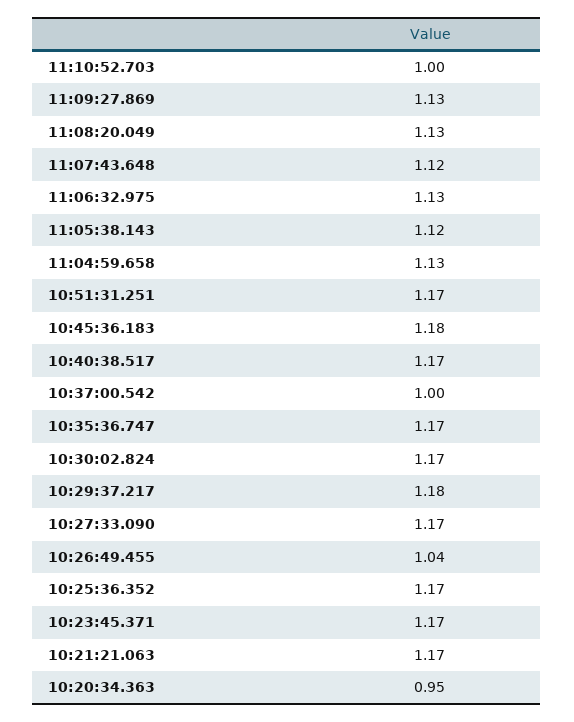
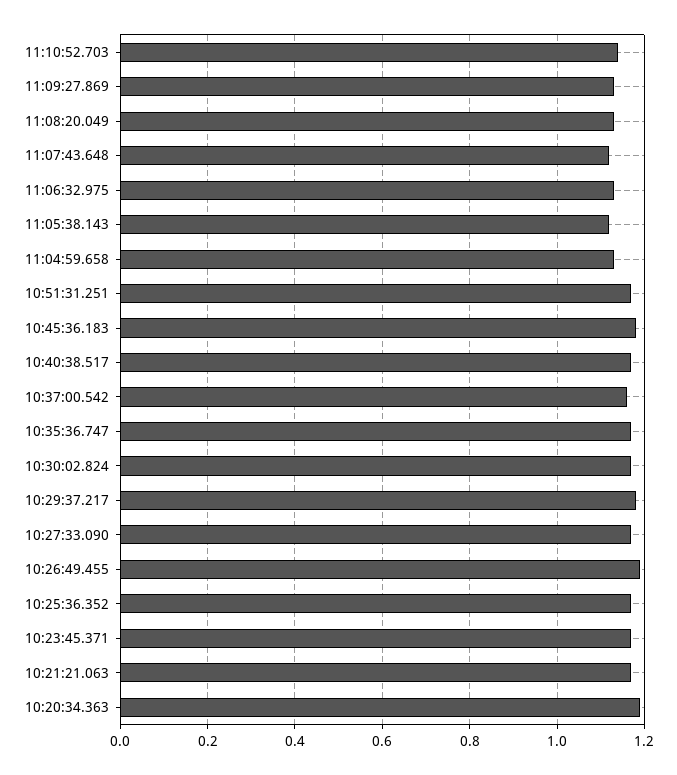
  {
-   "11:10:52.703": 1,
+   "11:10:52.703": 1.15,
    "11:09:27.869": 1.13,
    "11:08:20.049": 1.13,
    "11:07:43.648": 1.12,
    "11:06:32.975": 1.13,
    "11:05:38.143": 1.12,
    "11:04:59.658": 1.13,
    "10:51:31.251": 1.17,
    "10:45:36.183": 1.18,
    "10:40:38.517": 1.17,
-   "10:37:00.542": 1,
+   "10:37:00.542": 1.15,
    "10:35:36.747": 1.17,
    "10:30:02.824": 1.17,
    "10:29:37.217": 1.18,
    "10:27:33.090": 1.17,
-   "10:26:49.455": 1.04,
+   "10:26:49.455": 1.2,
    "10:25:36.352": 1.17,
    "10:23:45.371": 1.17,
    "10:21:21.063": 1.17,
-   "10:20:34.363": 0.95
+   "10:20:34.363": 1.2
  }

